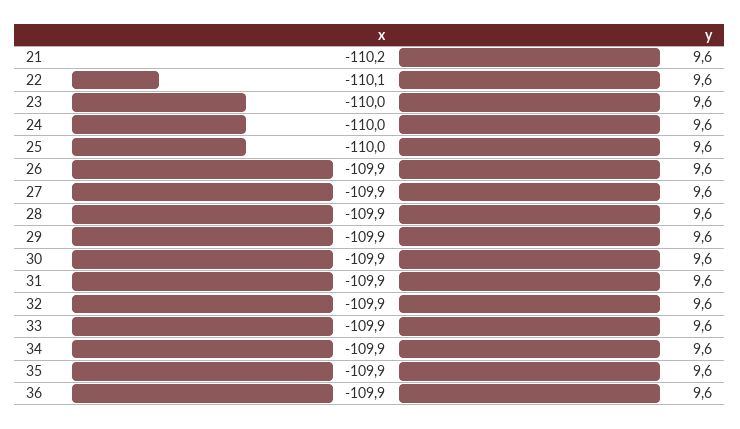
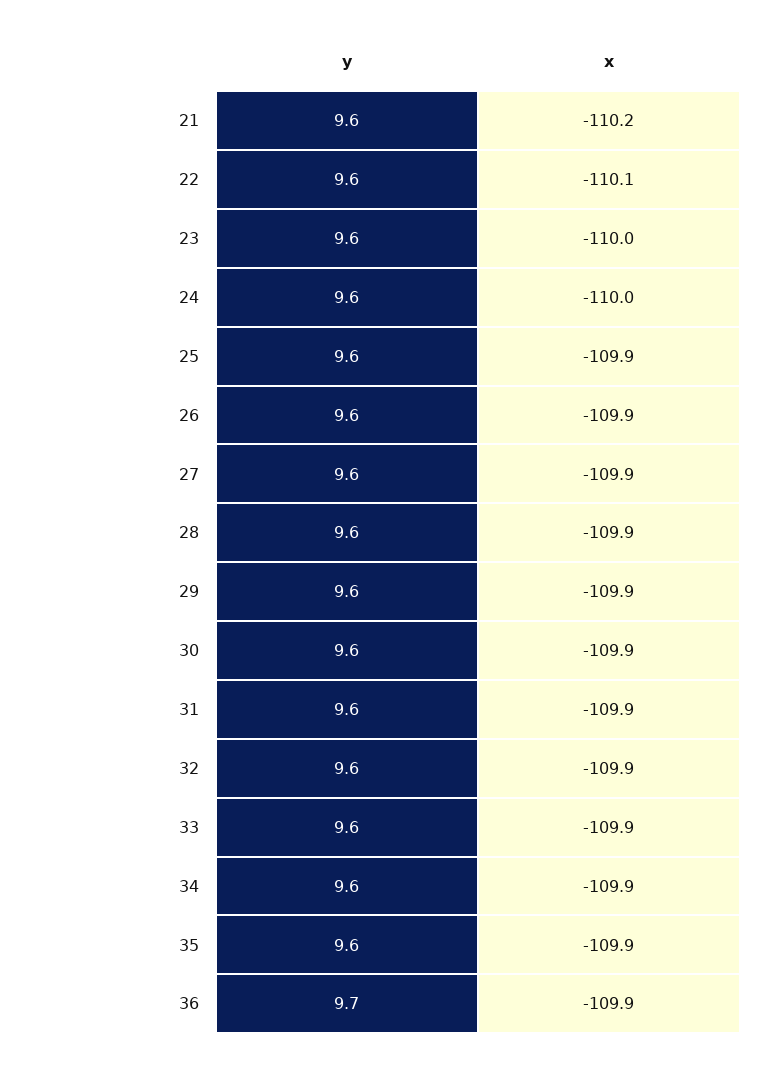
  {
    "x": {
      "21": -110.2,
      "22": -110.1,
      "23": -110,
      "24": -110,
-     "25": -110,
+     "25": -109.9,
      "26": -109.9,
      "27": -109.9,
      "28": -109.9,
      "29": -109.9,
      "30": -109.9,
      "31": -109.9,
      "32": -109.9,
      "33": -109.9,
      "34": -109.9,
      "35": -109.9,
      "36": -109.9
    },
    "y": {
      "21": 9.6,
      "22": 9.6,
      "23": 9.6,
      "24": 9.6,
      "25": 9.6,
      "26": 9.6,
      "27": 9.6,
      "28": 9.6,
      "29": 9.6,
      "30": 9.6,
      "31": 9.6,
      "32": 9.6,
      "33": 9.6,
      "34": 9.6,
      "35": 9.6,
-     "36": 9.6
+     "36": 9.7
    }
  }

